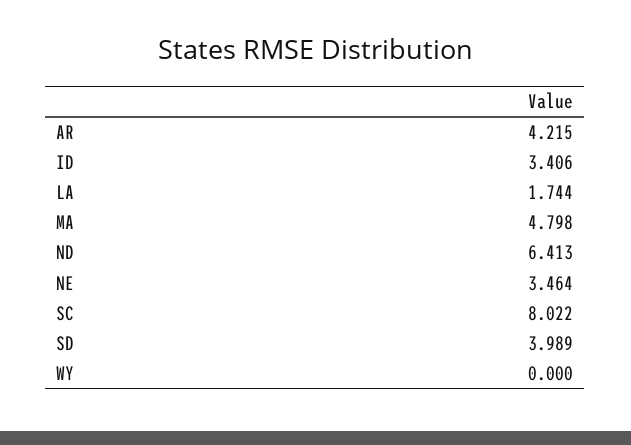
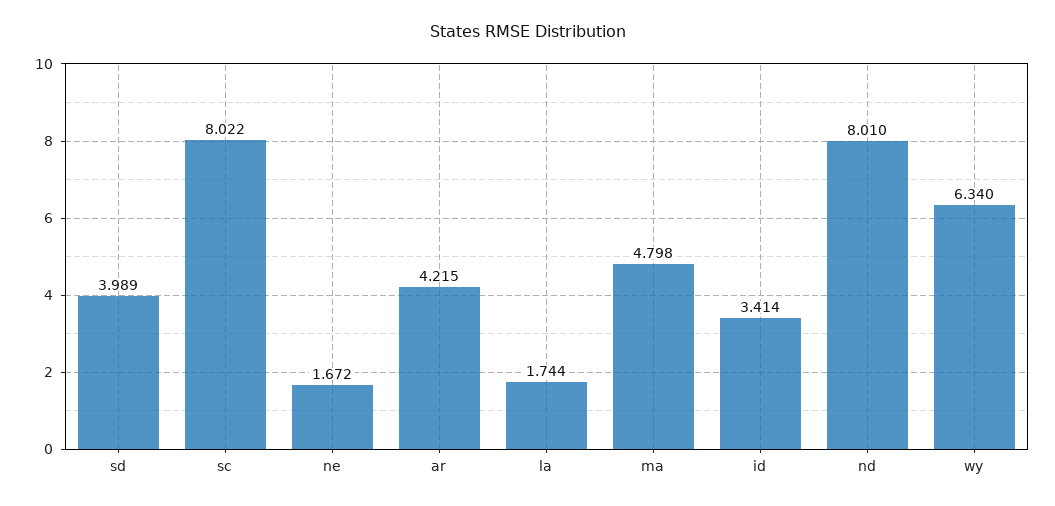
  {
    "AR": 4.215,
-   "ID": 3.406,
+   "ID": 3.414,
    "LA": 1.744,
    "MA": 4.798,
-   "ND": 6.413,
+   "ND": 8.01,
-   "NE": 3.464,
+   "NE": 1.672,
    "SC": 8.022,
    "SD": 3.989,
-   "WY": 0
+   "WY": 6.34
  }

